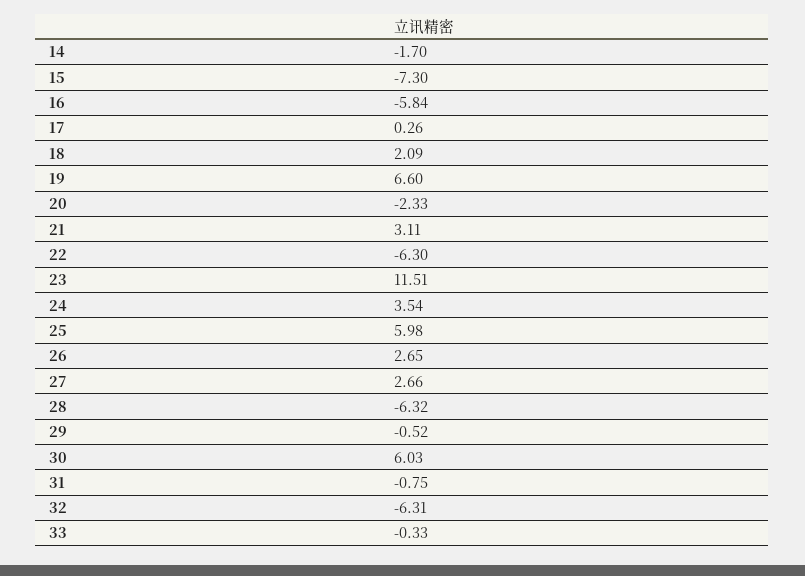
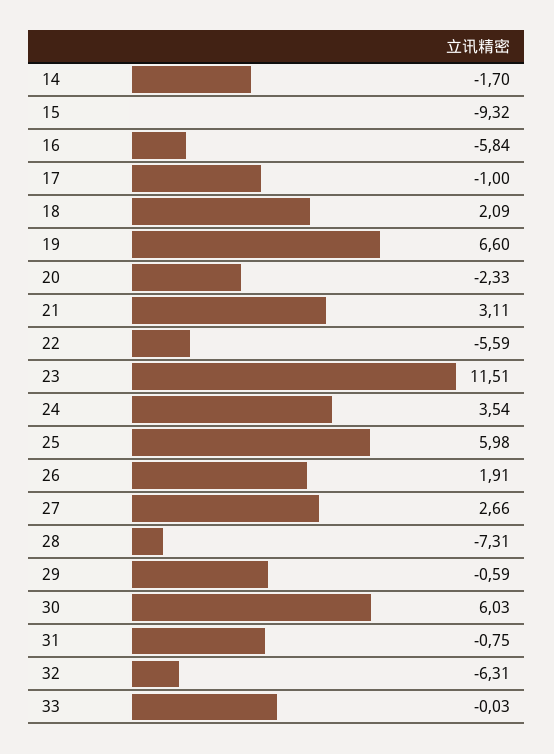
  {
    "14": -1.7,
-   "15": -7.3,
+   "15": -9.32,
    "16": -5.84,
-   "17": 0.26,
+   "17": -1,
    "18": 2.09,
    "19": 6.6,
    "20": -2.33,
    "21": 3.11,
-   "22": -6.3,
+   "22": -5.59,
    "23": 11.51,
    "24": 3.54,
    "25": 5.98,
-   "26": 2.65,
+   "26": 1.91,
    "27": 2.66,
-   "28": -6.32,
+   "28": -7.31,
-   "29": -0.52,
+   "29": -0.59,
    "30": 6.03,
    "31": -0.75,
    "32": -6.31,
-   "33": -0.33
+   "33": -0.03
  }

